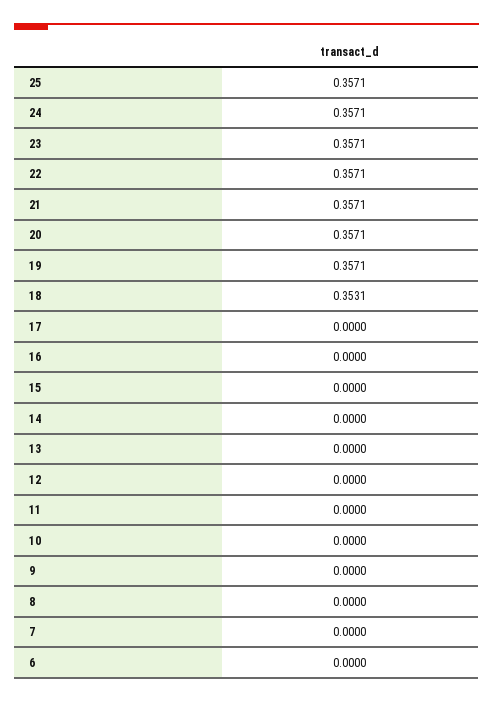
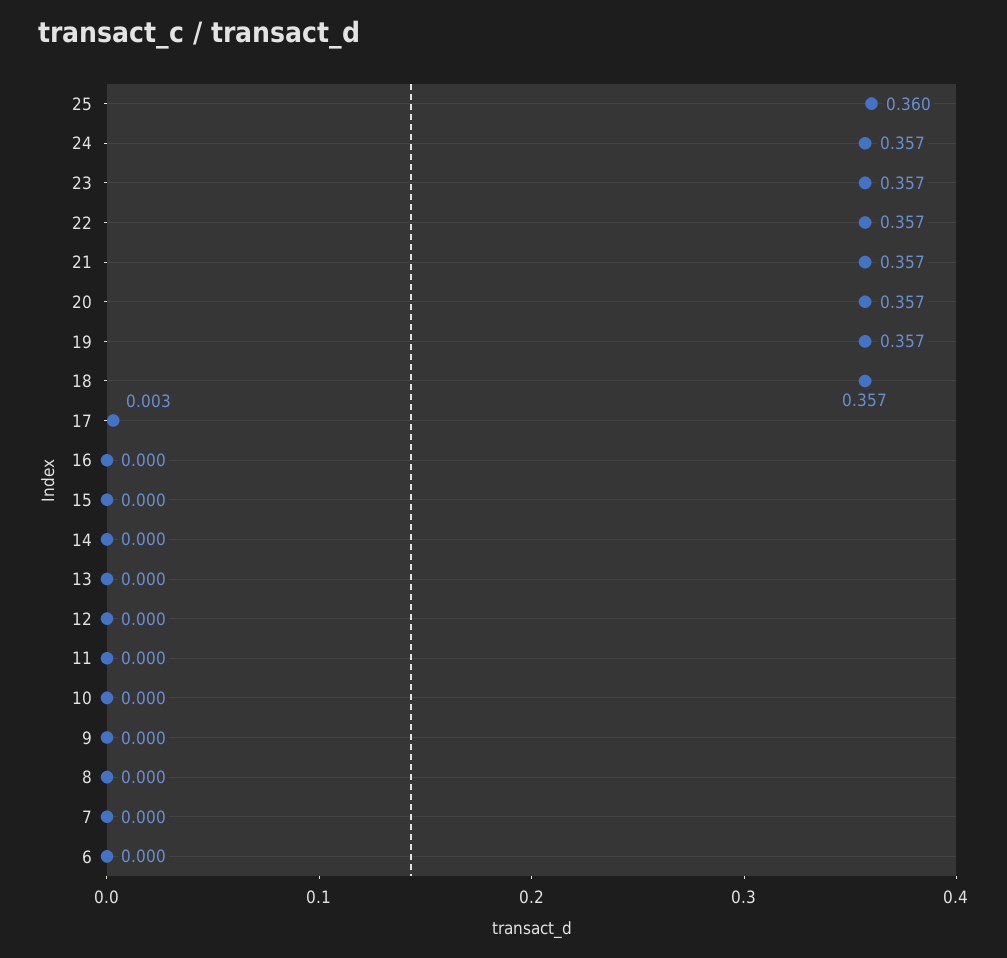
  {
-   "25": 0.3571,
+   "25": 0.36,
    "24": 0.3571,
    "23": 0.3571,
    "22": 0.3571,
    "21": 0.3571,
    "20": 0.3571,
    "19": 0.3571,
-   "18": 0.3531,
+   "18": 0.357,
-   "17": 0,
+   "17": 0.003,
    "16": 0,
    "15": 0,
    "14": 0,
    "13": 0,
    "12": 0,
    "11": 0,
    "10": 0,
    "9": 0,
    "8": 0,
    "7": 0,
    "6": 0
  }

